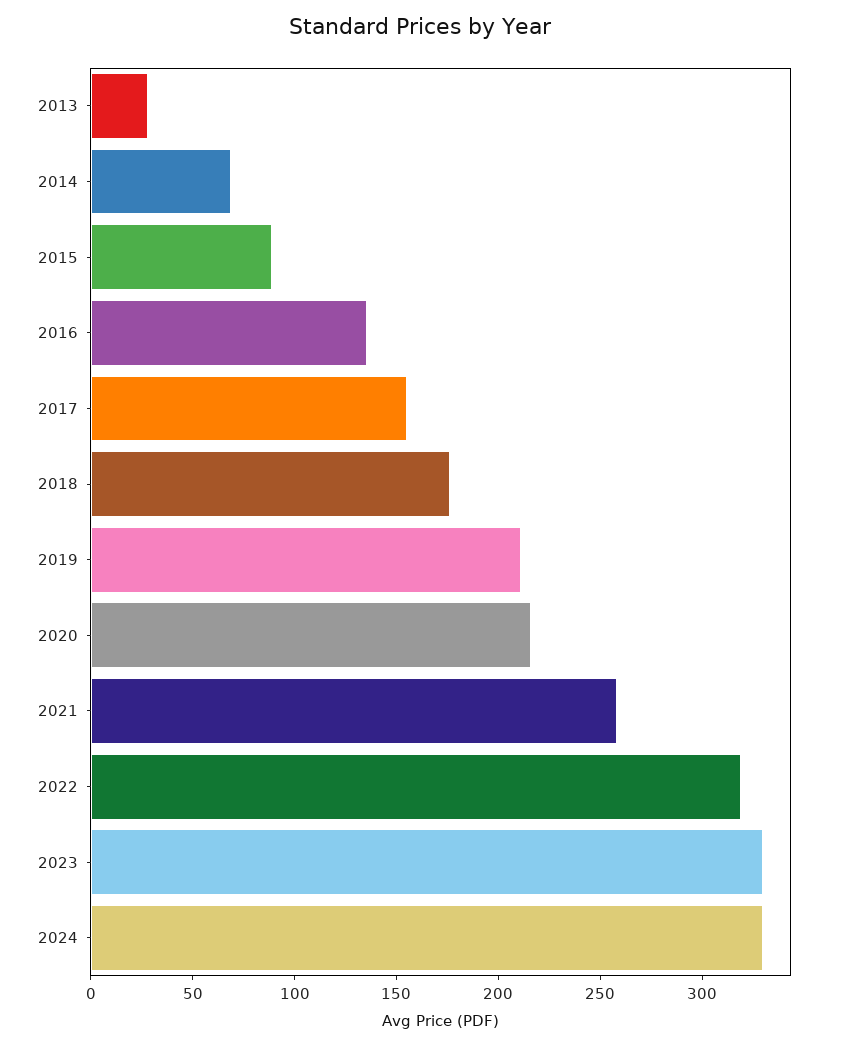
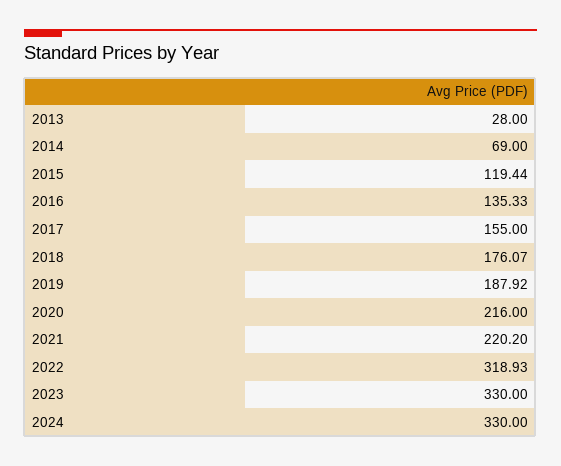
  {
    "2013": 28,
    "2014": 69,
-   "2015": 90,
+   "2015": 119.44,
    "2016": 135.33,
    "2017": 155,
    "2018": 176.07,
-   "2019": 210,
+   "2019": 187.92,
    "2020": 216,
-   "2021": 260,
+   "2021": 220.2,
    "2022": 318.93,
    "2023": 330,
    "2024": 330
  }

